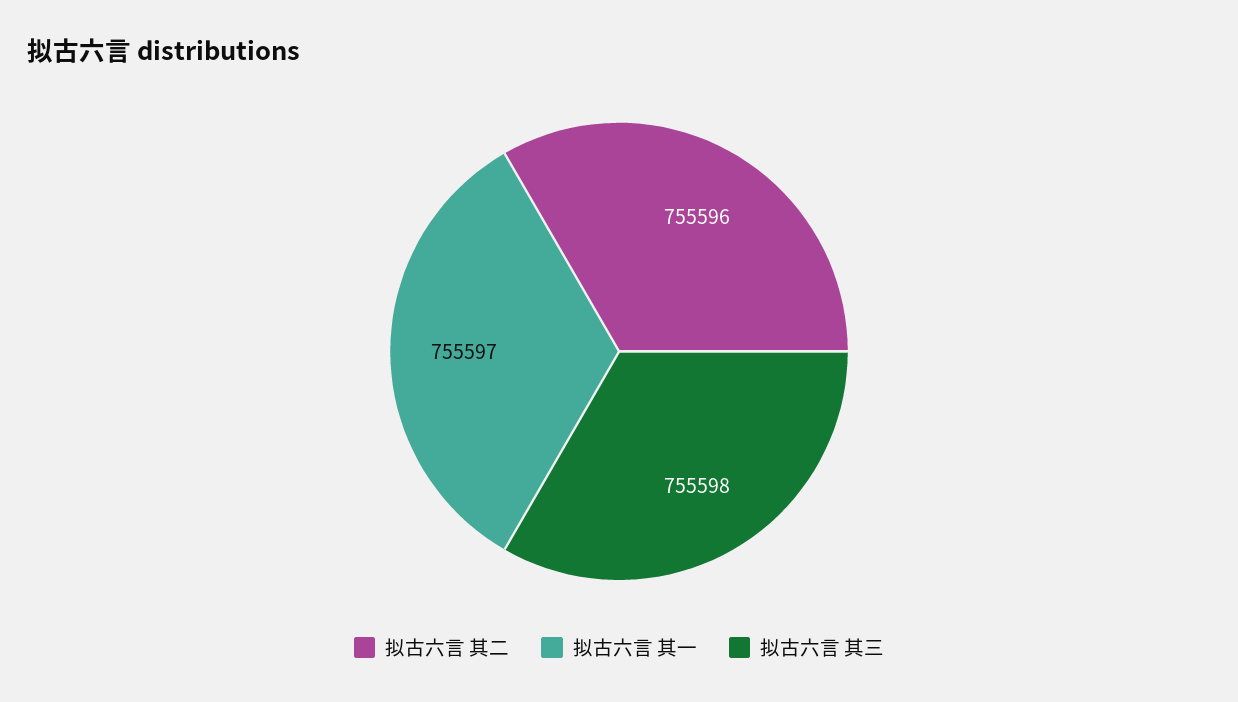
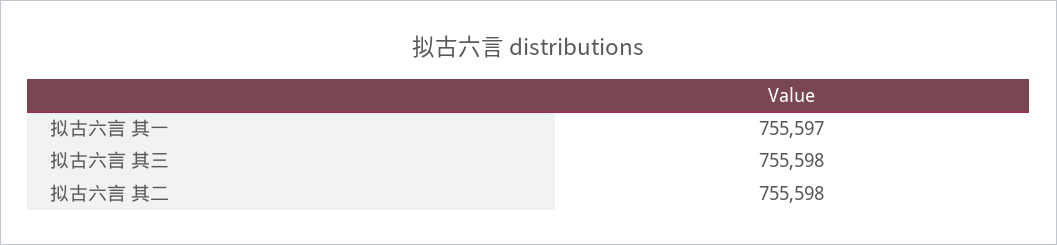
  {
-   "拟古六言 其二": 755596,
+   "拟古六言 其二": 755598,
    "拟古六言 其一": 755597,
    "拟古六言 其三": 755598
  }

